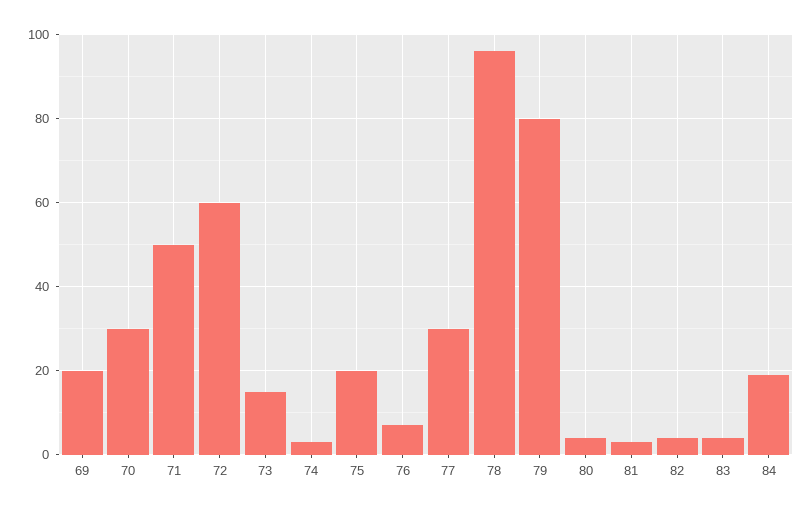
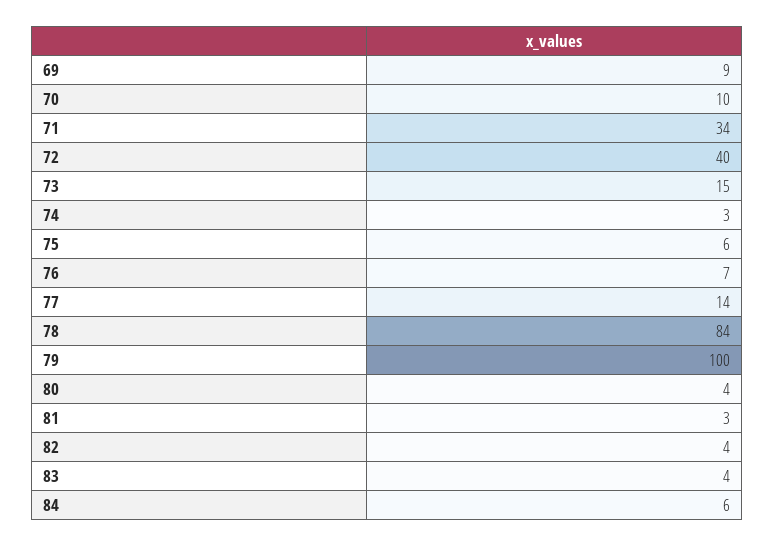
  {
-   "69": 20,
+   "69": 9,
-   "70": 30,
+   "70": 10,
-   "71": 50,
+   "71": 34,
-   "72": 60,
+   "72": 40,
    "73": 15,
    "74": 3,
-   "75": 20,
+   "75": 6,
    "76": 7,
-   "77": 30,
+   "77": 14,
-   "78": 95,
+   "78": 84,
-   "79": 80,
+   "79": 100,
    "80": 4,
    "81": 3,
    "82": 4,
    "83": 4,
-   "84": 20
+   "84": 6
  }

